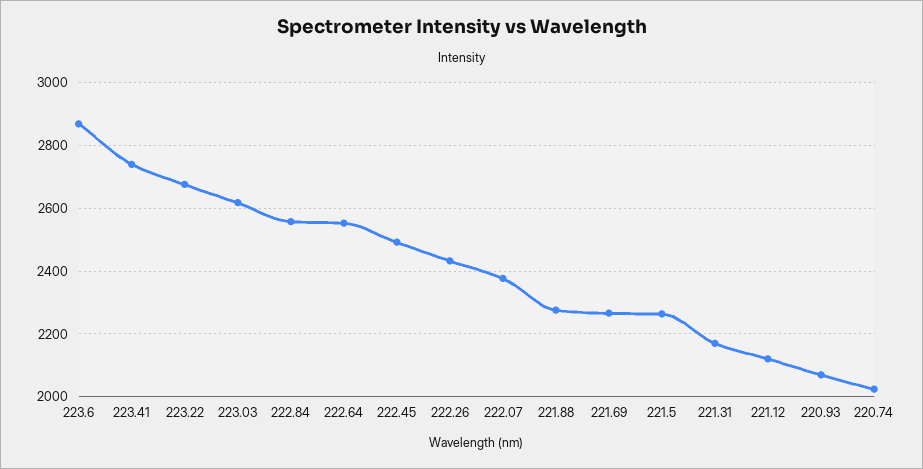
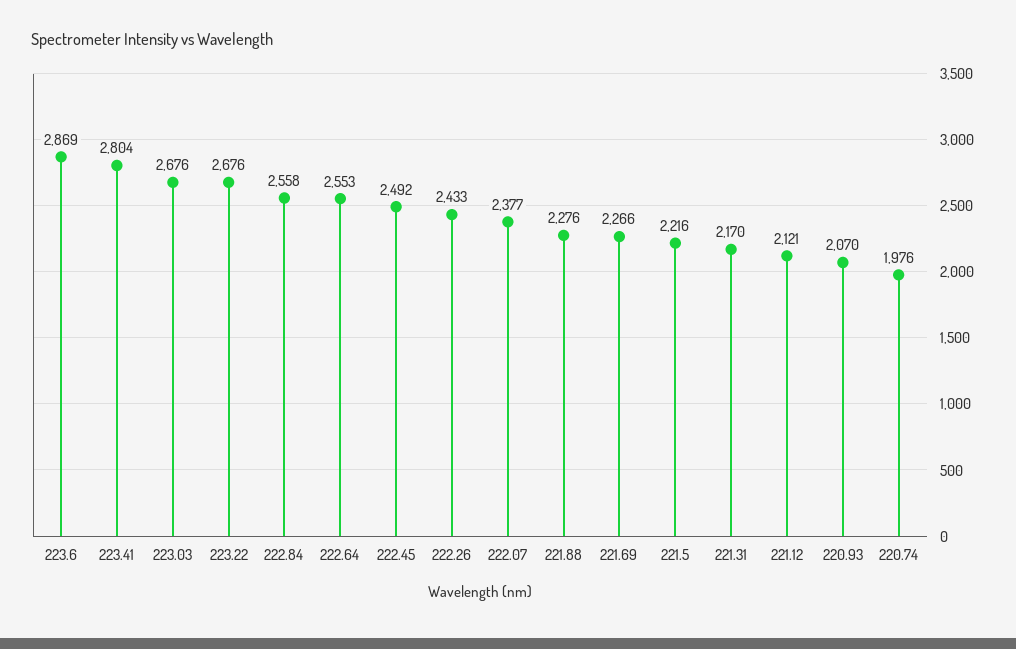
  {
    "223.6": 2869,
-   "223.41": 2740,
+   "223.41": 2804,
    "223.22": 2676,
-   "223.03": 2620,
+   "223.03": 2676,
    "222.84": 2558,
    "222.64": 2553,
    "222.45": 2492,
    "222.26": 2433,
    "222.07": 2377,
    "221.88": 2276,
    "221.69": 2266,
-   "221.5": 2260,
+   "221.5": 2216,
    "221.31": 2170,
    "221.12": 2121,
    "220.93": 2070,
-   "220.74": 2020
+   "220.74": 1976
  }

